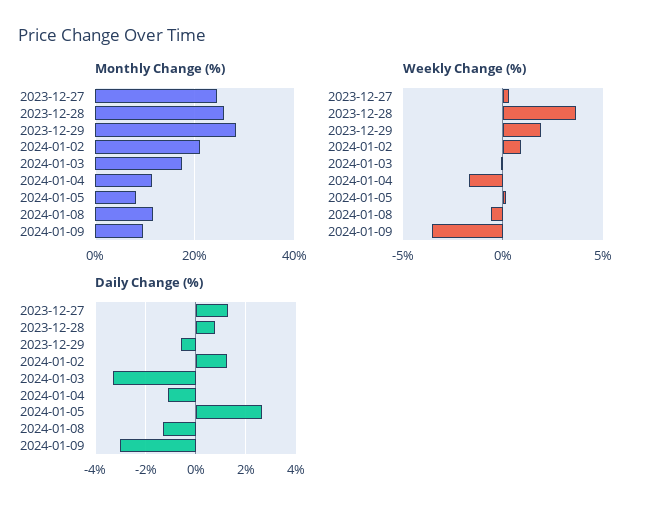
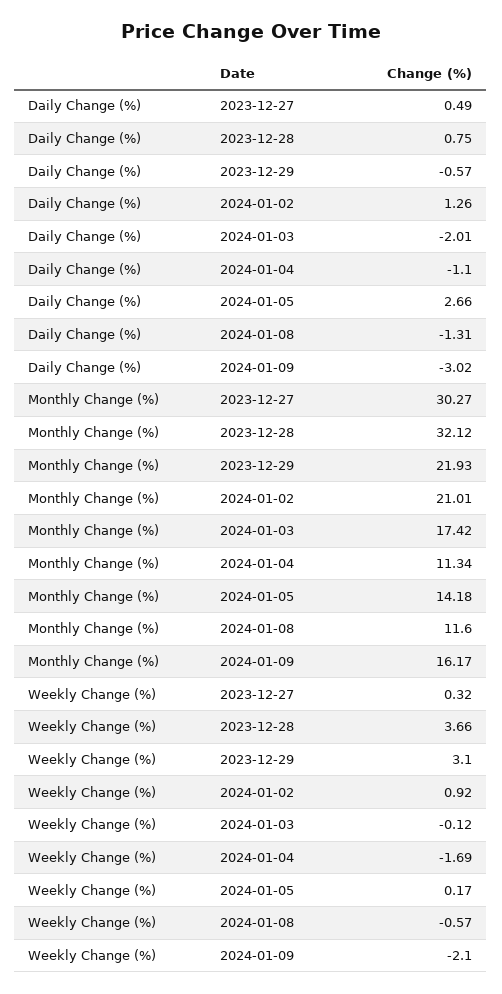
  {
    "Monthly Change (%)": {
-     "2023-12-27": 24,
+     "2023-12-27": 30.27,
-     "2023-12-28": 26,
+     "2023-12-28": 32.12,
-     "2023-12-29": 28,
+     "2023-12-29": 21.93,
      "2024-01-02": 21.01,
      "2024-01-03": 17.42,
      "2024-01-04": 11.34,
-     "2024-01-05": 8,
+     "2024-01-05": 14.18,
      "2024-01-08": 11.6,
-     "2024-01-09": 10
+     "2024-01-09": 16.17
    },
    "Weekly Change (%)": {
      "2023-12-27": 0.32,
      "2023-12-28": 3.66,
-     "2023-12-29": 2,
+     "2023-12-29": 3.1,
      "2024-01-02": 0.92,
      "2024-01-03": -0.12,
      "2024-01-04": -1.69,
      "2024-01-05": 0.17,
      "2024-01-08": -0.57,
-     "2024-01-09": -3.5
+     "2024-01-09": -2.1
    },
    "Daily Change (%)": {
-     "2023-12-27": 1.25,
+     "2023-12-27": 0.49,
      "2023-12-28": 0.75,
      "2023-12-29": -0.57,
      "2024-01-02": 1.26,
-     "2024-01-03": -3.25,
+     "2024-01-03": -2.01,
      "2024-01-04": -1.1,
      "2024-01-05": 2.66,
      "2024-01-08": -1.31,
      "2024-01-09": -3.02
    }
  }

